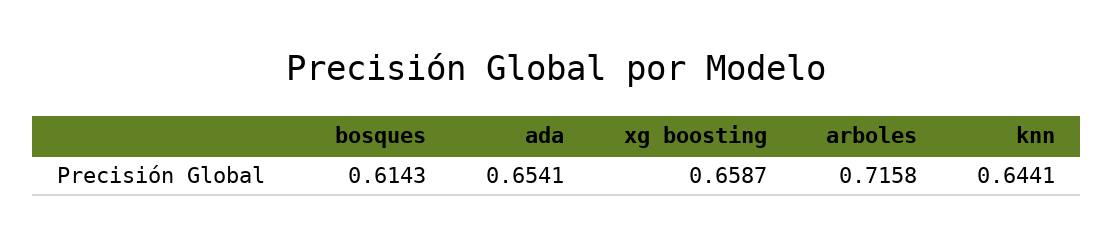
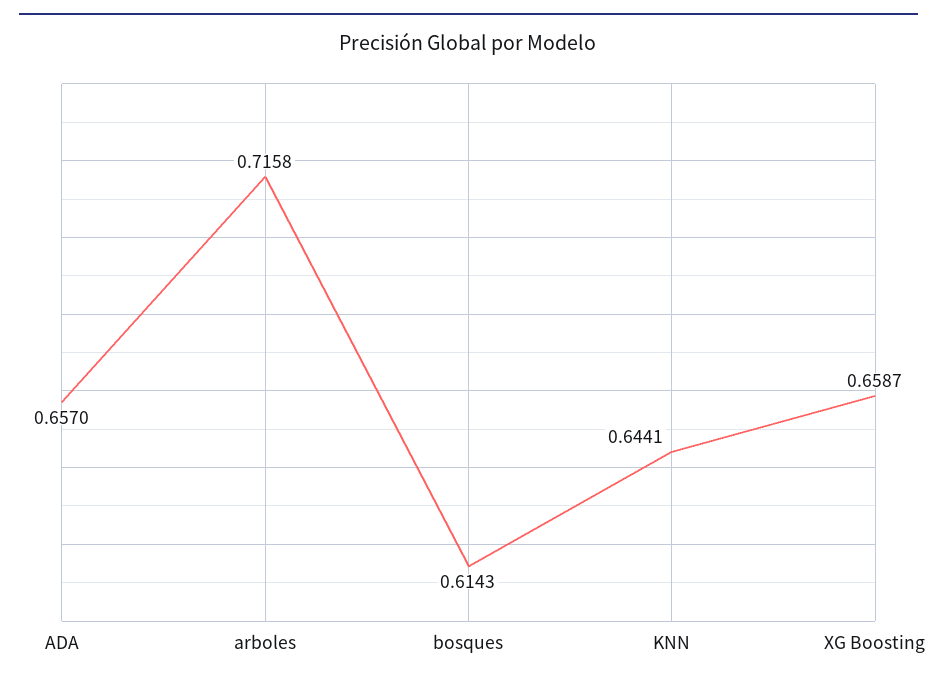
  {
    "bosques": 0.6143,
-   "ada": 0.6541,
+   "ada": 0.657,
    "xg boosting": 0.6587,
    "arboles": 0.7158,
    "knn": 0.6441
  }

